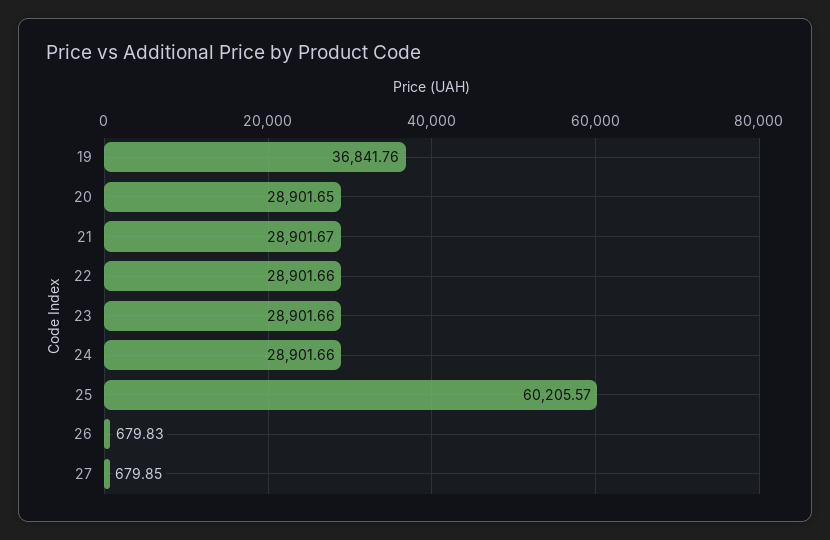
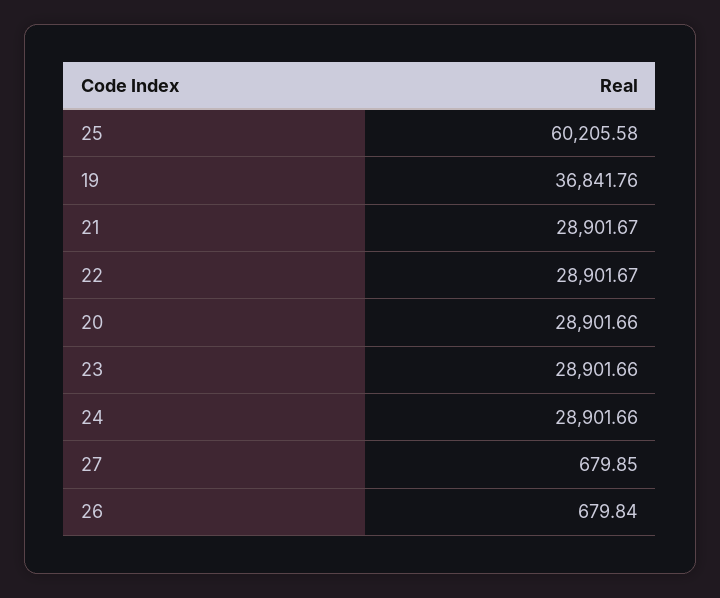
  {
    "19": 36841.76,
-   "20": 28901.65,
+   "20": 28901.66,
    "21": 28901.67,
-   "22": 28901.66,
+   "22": 28901.67,
    "23": 28901.66,
    "24": 28901.66,
-   "25": 60205.57,
+   "25": 60205.58,
-   "26": 679.83,
+   "26": 679.84,
    "27": 679.85
  }

